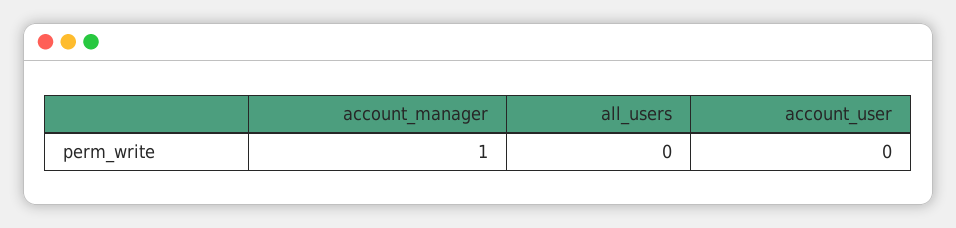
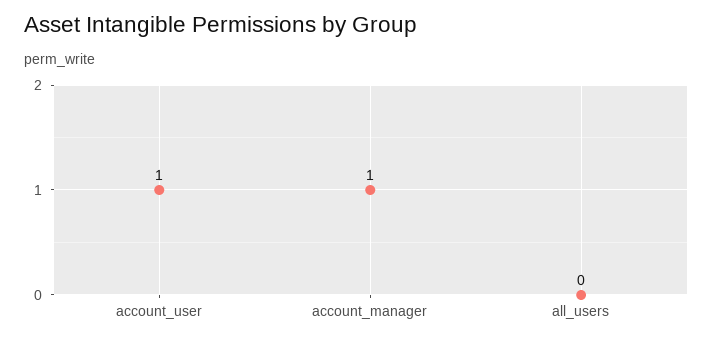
  {
    "account_manager": 1,
    "all_users": 0,
-   "account_user": 0
+   "account_user": 1
  }

